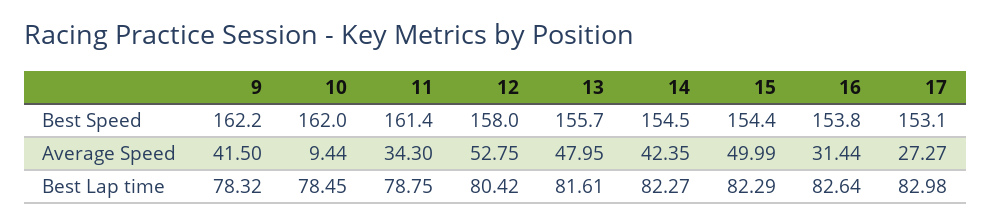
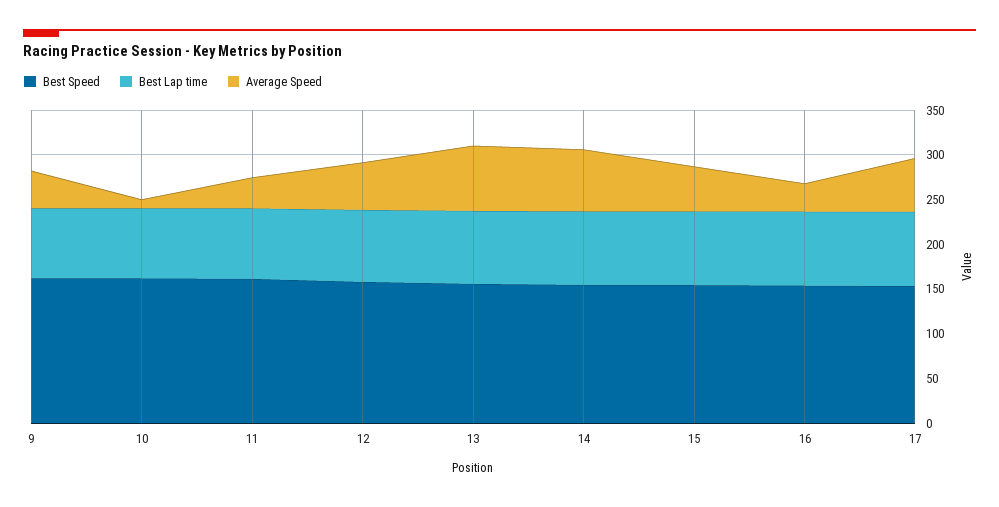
  {
    "Best Speed": {
      "9": 162.2,
      "10": 162,
      "11": 161.4,
      "12": 158,
      "13": 155.7,
      "14": 154.5,
      "15": 154.4,
      "16": 153.8,
      "17": 153.1
    },
    "Average Speed": {
      "9": 41.5,
      "10": 9.44,
      "11": 34.3,
      "12": 52.75,
-     "13": 47.95,
+     "13": 70,
-     "14": 42.35,
+     "14": 70,
      "15": 49.99,
      "16": 31.44,
-     "17": 27.27
+     "17": 60
    },
    "Best Lap time": {
      "9": 78.32,
      "10": 78.45,
      "11": 78.75,
      "12": 80.42,
      "13": 81.61,
      "14": 82.27,
      "15": 82.29,
      "16": 82.64,
      "17": 82.98
    }
  }

